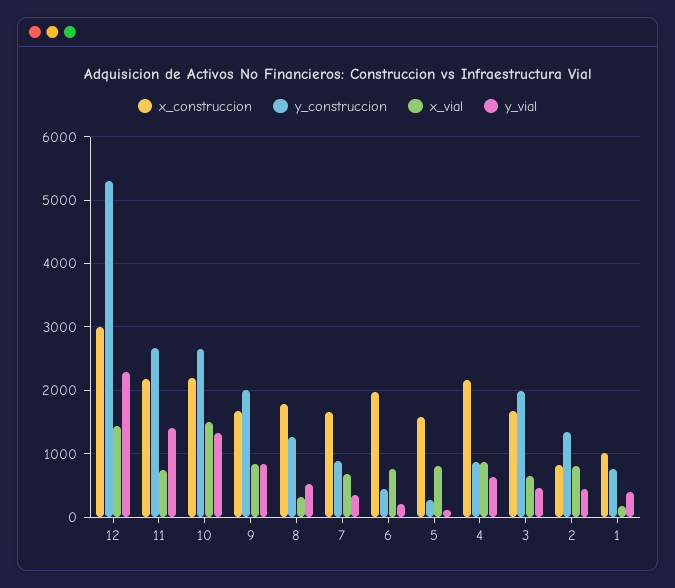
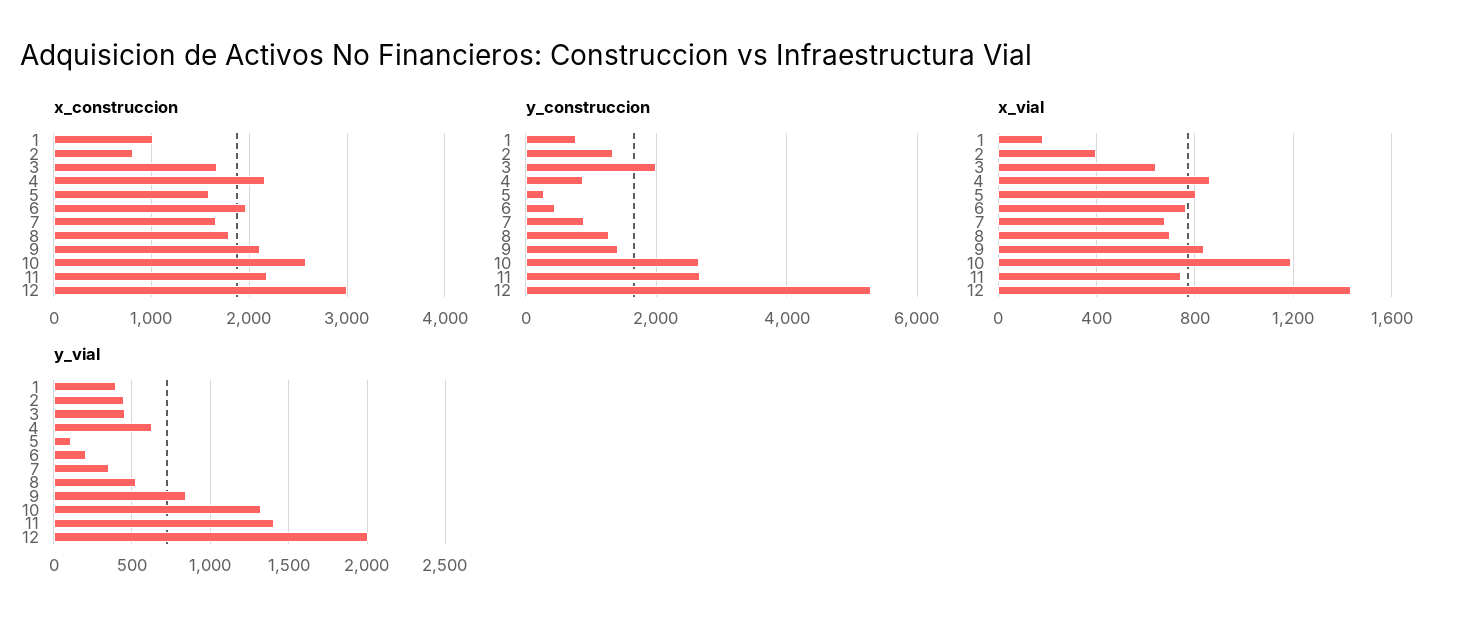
  {
    "x_construccion": {
      "12": 3000,
      "11": 2200,
-     "10": 2200,
+     "10": 2600,
-     "9": 1700,
+     "9": 2100,
      "8": 1800,
      "7": 1700,
      "6": 2000,
      "5": 1600,
      "4": 2200,
      "3": 1700,
      "2": 800,
      "1": 1000
    },
    "y_construccion": {
      "12": 5300,
      "11": 2700,
      "10": 2700,
-     "9": 2000,
+     "9": 1400,
      "8": 1300,
      "7": 900,
      "6": 400,
      "5": 300,
      "4": 900,
      "3": 2000,
      "2": 1300,
      "1": 800
    },
    "x_vial": {
      "12": 1450,
      "11": 750,
-     "10": 1500,
+     "10": 1200,
      "9": 850,
-     "8": 300,
+     "8": 700,
      "7": 700,
      "6": 750,
      "5": 800,
      "4": 850,
      "3": 650,
-     "2": 800,
+     "2": 400,
      "1": 200
    },
    "y_vial": {
-     "12": 2300,
+     "12": 2000,
      "11": 1400,
      "10": 1300,
      "9": 850,
      "8": 550,
      "7": 350,
      "6": 200,
      "5": 100,
      "4": 650,
      "3": 450,
      "2": 450,
      "1": 400
    }
  }

